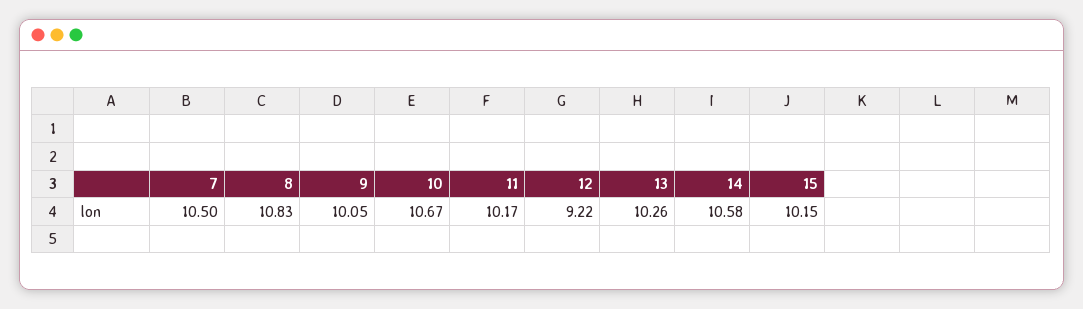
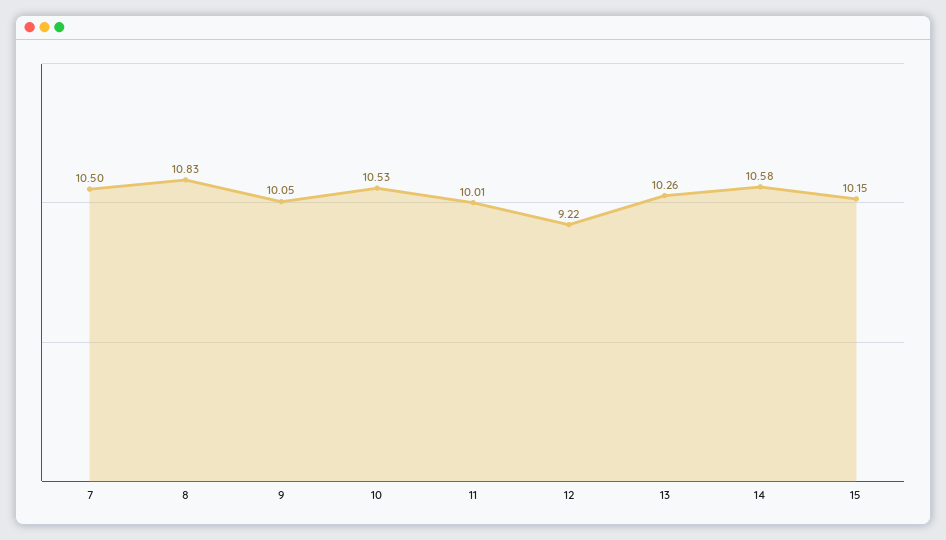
  {
    "7": 10.5,
    "8": 10.83,
    "9": 10.05,
-   "10": 10.67,
+   "10": 10.53,
-   "11": 10.17,
+   "11": 10.01,
    "12": 9.22,
    "13": 10.26,
    "14": 10.58,
    "15": 10.15
  }

